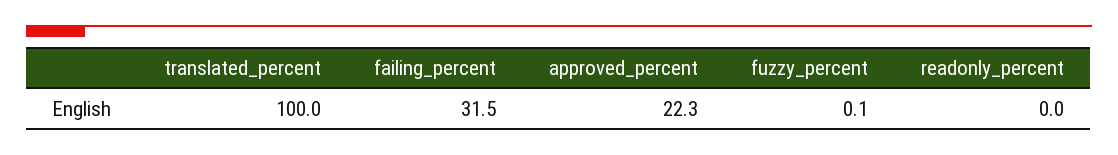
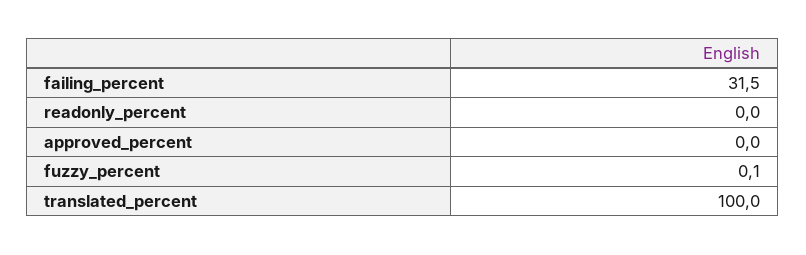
  {
    "translated_percent": 100,
    "failing_percent": 31.5,
-   "approved_percent": 22.3,
+   "approved_percent": 0,
    "fuzzy_percent": 0.1,
    "readonly_percent": 0
  }

